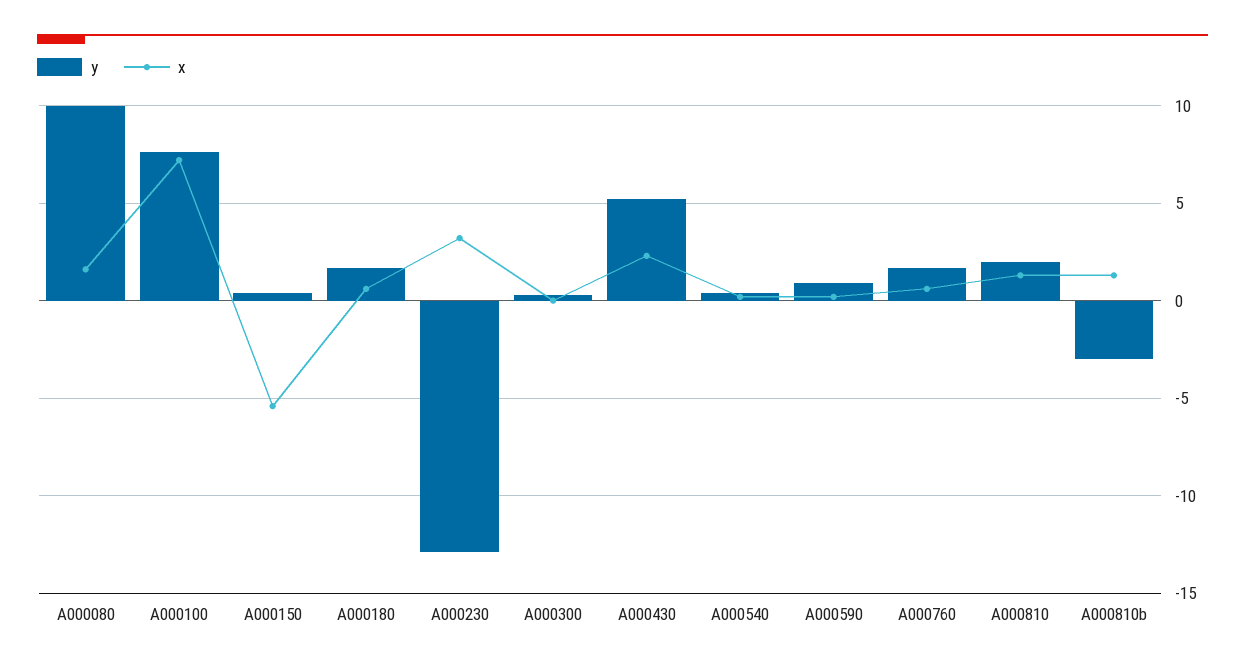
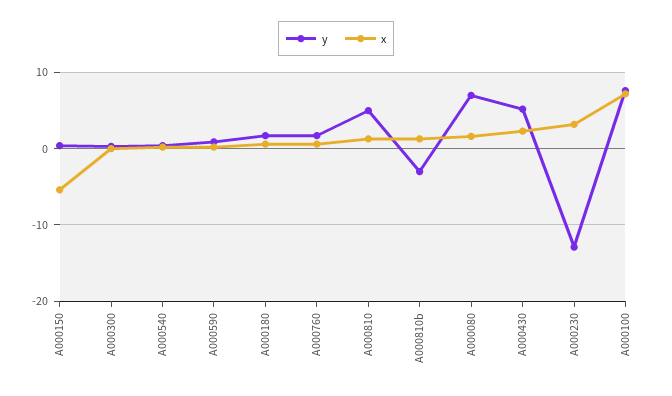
  {
    "y": {
-     "A000080": 10,
+     "A000080": 7,
      "A000100": 7.5,
      "A000150": 0.5,
      "A000180": 1.5,
      "A000230": -13,
      "A000300": 0.5,
      "A000430": 5,
      "A000540": 0.5,
      "A000590": 1,
      "A000760": 1.5,
-     "A000810": 2,
+     "A000810": 5,
      "A000810b": -3
    },
    "x": {
      "A000080": 1.5,
      "A000100": 7,
      "A000150": -5.5,
      "A000180": 0.5,
      "A000230": 3,
      "A000300": 0,
      "A000430": 2.5,
      "A000540": 0,
      "A000590": 0,
      "A000760": 0.5,
      "A000810": 1.5,
      "A000810b": 1.5
    }
  }

